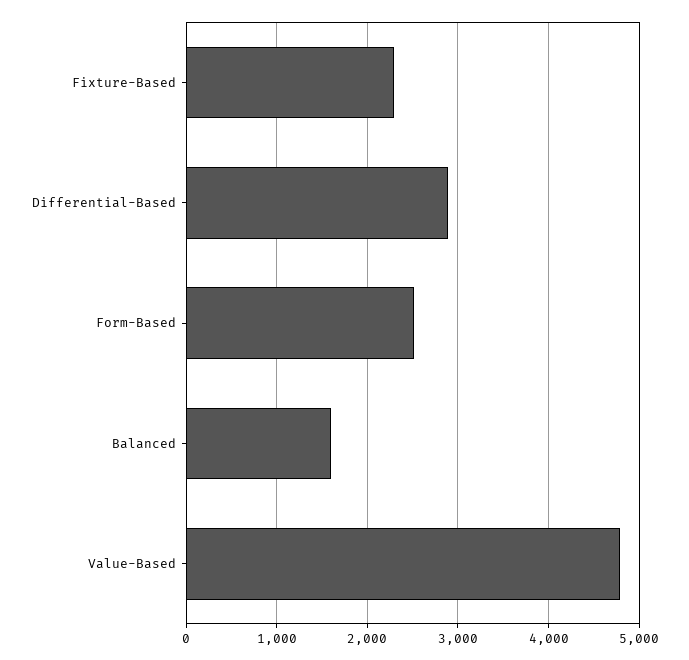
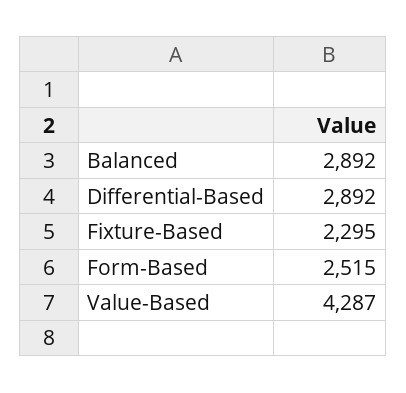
  {
    "Fixture-Based": 2295,
    "Differential-Based": 2892,
    "Form-Based": 2515,
-   "Balanced": 1600,
+   "Balanced": 2892,
-   "Value-Based": 4800
+   "Value-Based": 4287
  }

